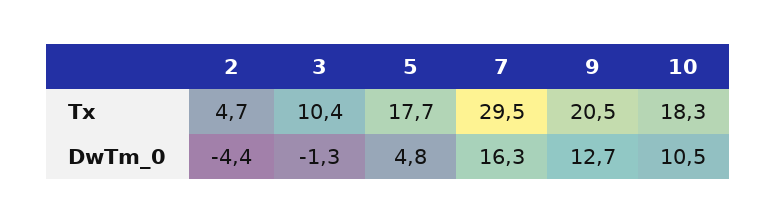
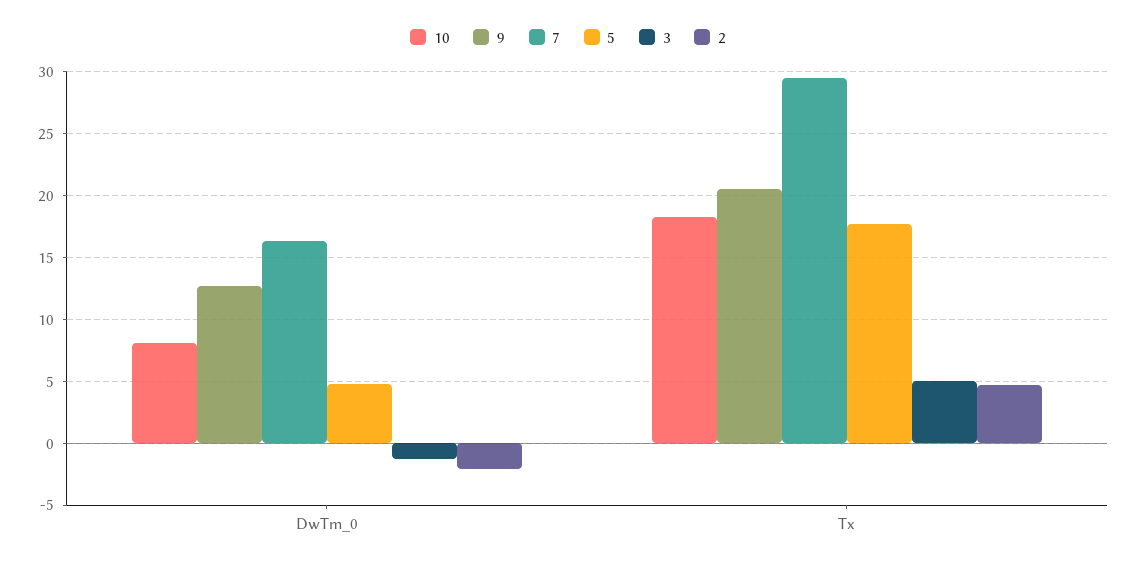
  {
    "2": {
      "Tx": 4.7,
-     "DwTm_0": -4.4
+     "DwTm_0": -2
    },
    "3": {
-     "Tx": 10.4,
+     "Tx": 5,
      "DwTm_0": -1.3
    },
    "5": {
      "Tx": 17.7,
      "DwTm_0": 4.8
    },
    "7": {
      "Tx": 29.5,
      "DwTm_0": 16.3
    },
    "9": {
      "Tx": 20.5,
      "DwTm_0": 12.7
    },
    "10": {
      "Tx": 18.3,
-     "DwTm_0": 10.5
+     "DwTm_0": 8
    }
  }

